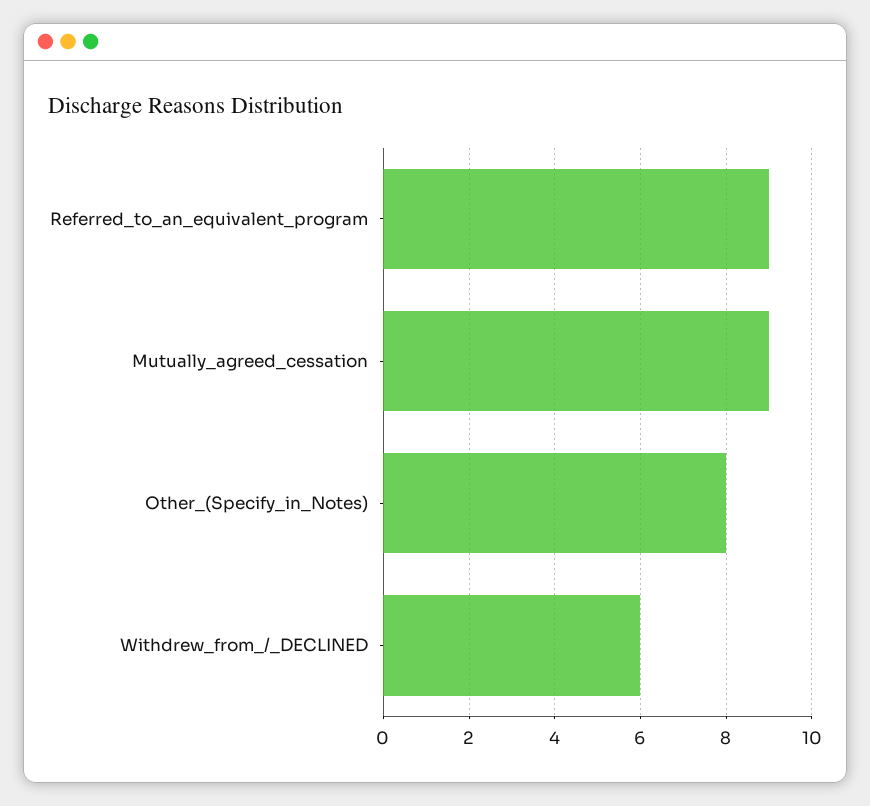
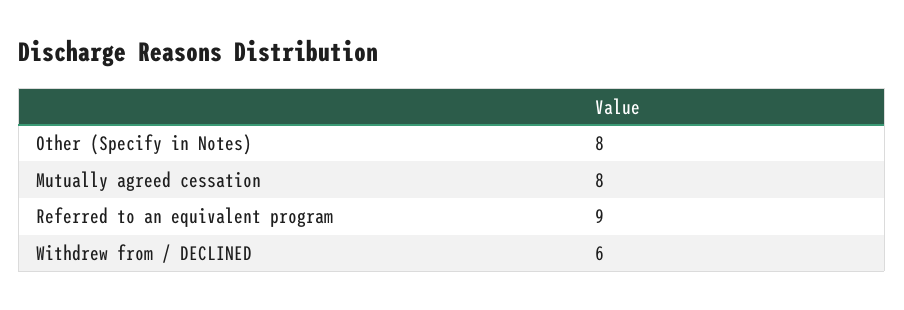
  {
    "Referred_to_an_equivalent_program": 9,
-   "Mutually_agreed_cessation": 9,
+   "Mutually_agreed_cessation": 8,
    "Other_(Specify_in_Notes)": 8,
    "Withdrew_from_/_DECLINED": 6
  }

